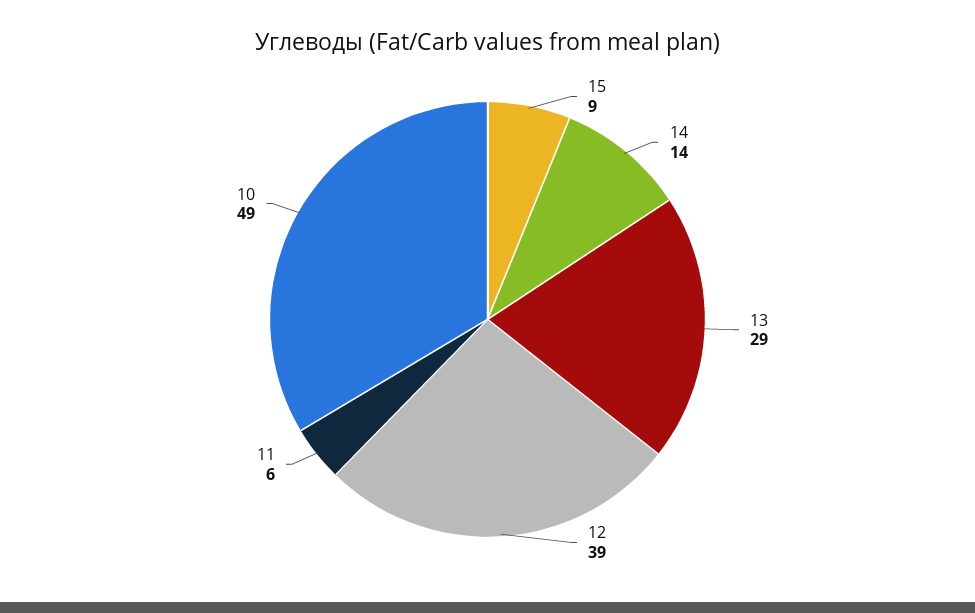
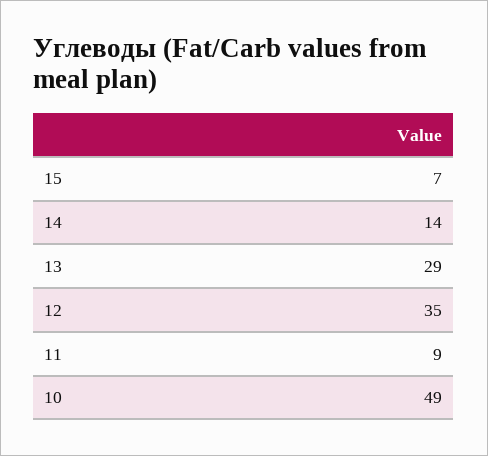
  {
-   "15": 9,
+   "15": 7,
    "14": 14,
    "13": 29,
-   "12": 39,
+   "12": 35,
-   "11": 6,
+   "11": 9,
    "10": 49
  }

